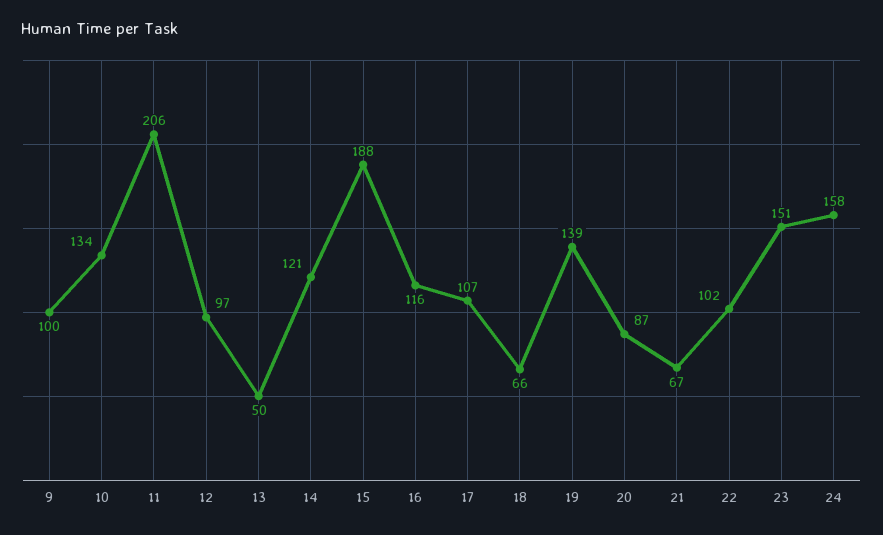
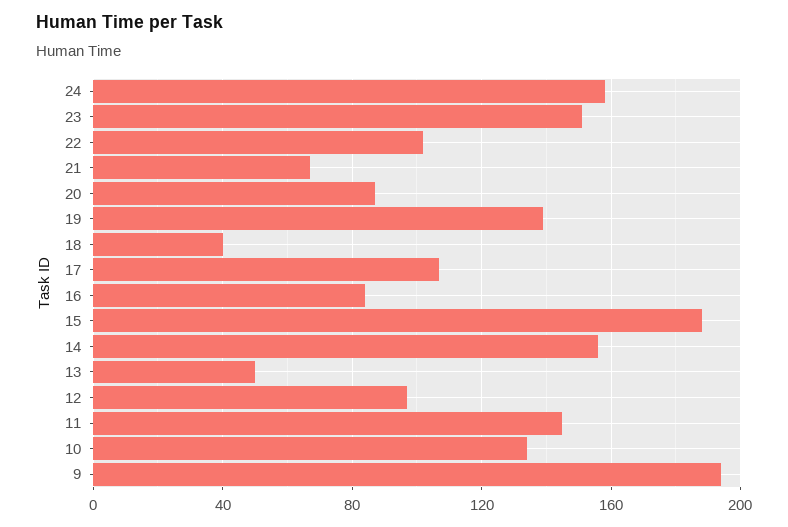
  {
-   "9": 100,
+   "9": 195,
    "10": 134,
-   "11": 206,
+   "11": 145,
    "12": 97,
    "13": 50,
-   "14": 121,
+   "14": 155,
    "15": 188,
-   "16": 116,
+   "16": 85,
    "17": 107,
-   "18": 66,
+   "18": 40,
    "19": 139,
    "20": 87,
    "21": 67,
    "22": 102,
    "23": 151,
    "24": 158
  }

